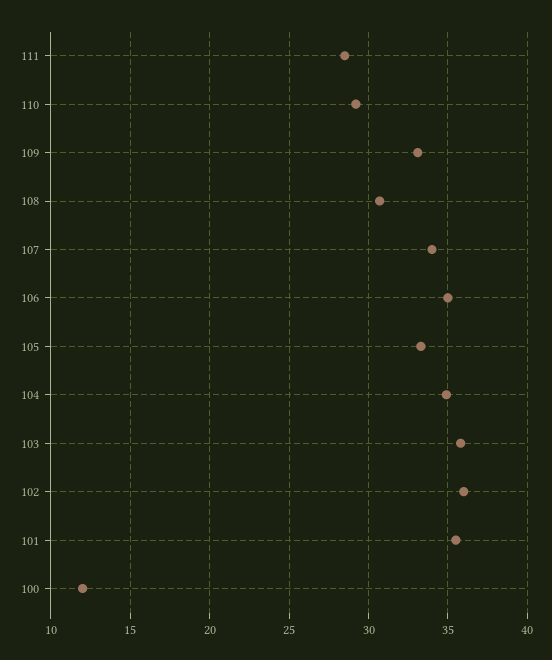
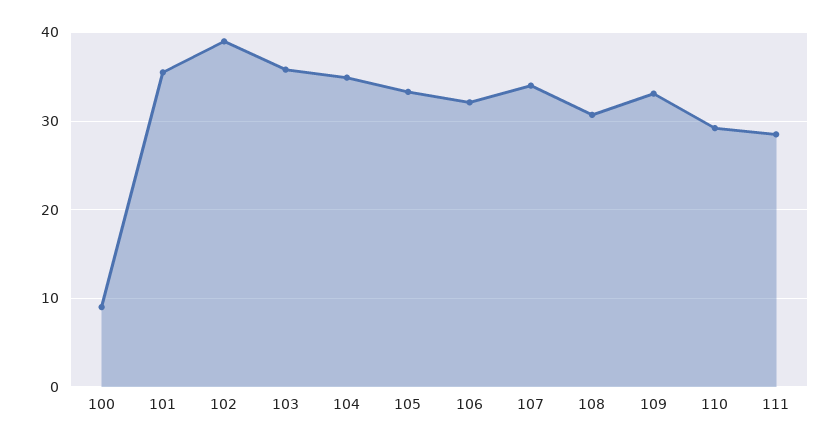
  {
    "111": 28.5,
    "110": 29,
    "109": 33,
    "108": 30.5,
    "107": 34,
-   "106": 35,
+   "106": 32,
    "105": 33.5,
    "104": 35,
    "103": 36,
-   "102": 36,
+   "102": 39,
    "101": 35.5,
-   "100": 12
+   "100": 9
  }

